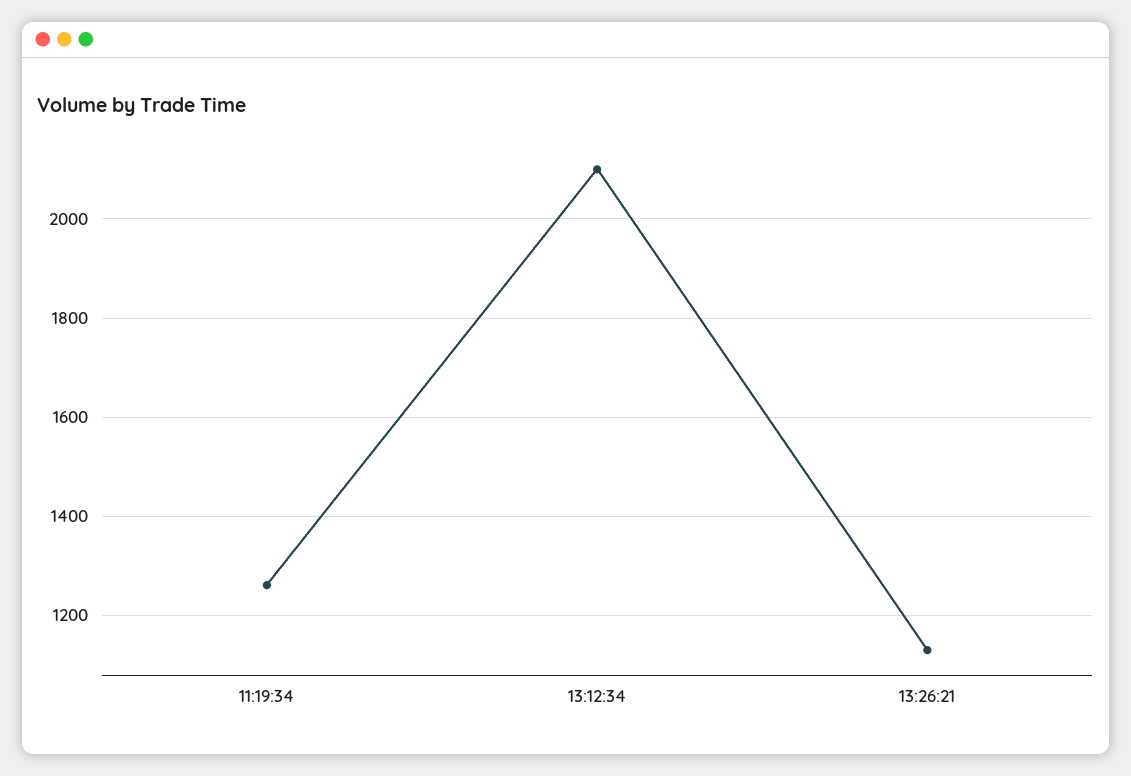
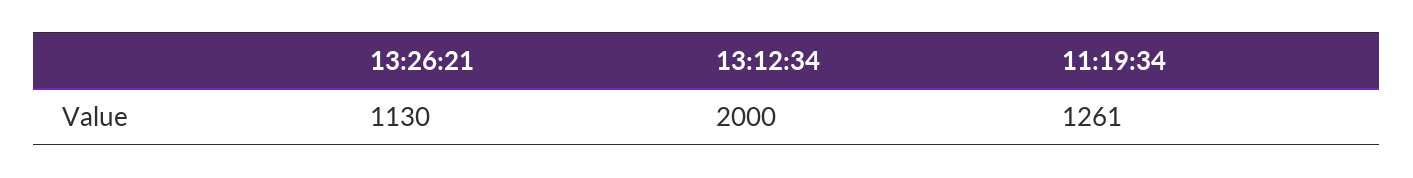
  {
    "11:19:34": 1261,
-   "13:12:34": 2100,
+   "13:12:34": 2000,
    "13:26:21": 1130
  }

